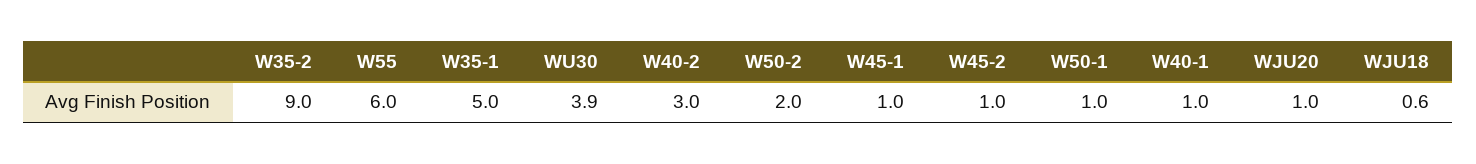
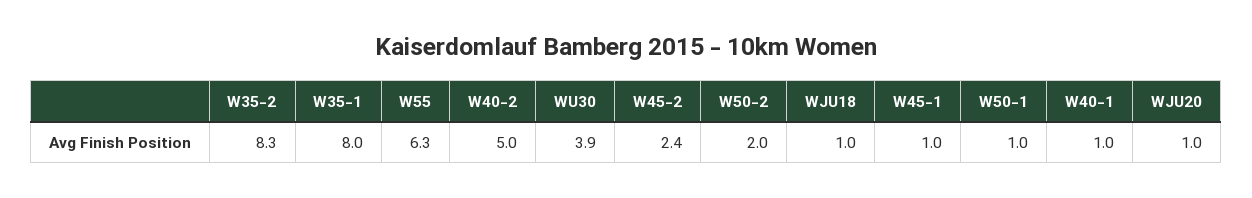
  {
-   "W35-2": 9,
+   "W35-2": 8.3,
-   "W55": 6,
+   "W55": 6.3,
-   "W35-1": 5,
+   "W35-1": 8,
    "WU30": 3.9,
-   "W40-2": 3,
+   "W40-2": 5,
    "W50-2": 2,
    "W45-1": 1,
-   "W45-2": 1,
+   "W45-2": 2.4,
    "W50-1": 1,
    "W40-1": 1,
    "WJU20": 1,
-   "WJU18": 0.6
+   "WJU18": 1
  }

